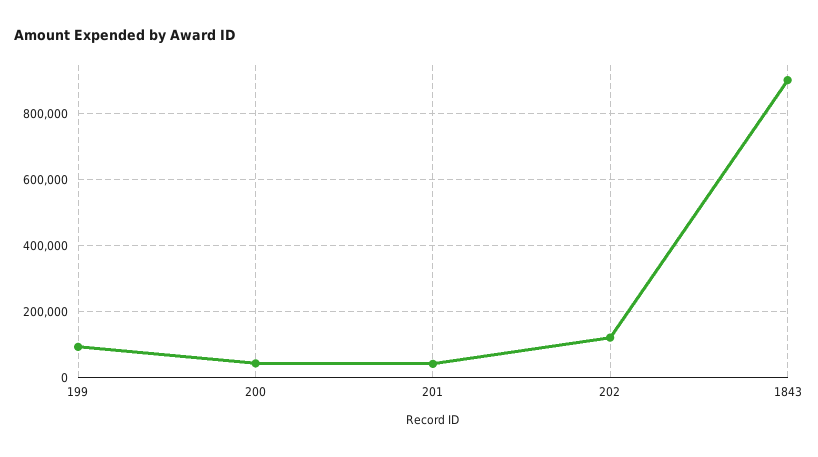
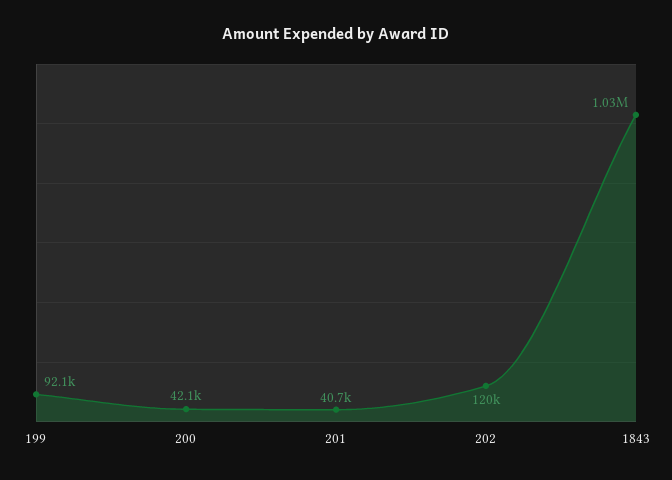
  {
    "199": 92100,
    "200": 42100,
    "201": 40700,
    "202": 120000,
-   "1843": 900000
+   "1843": 1030000
  }

